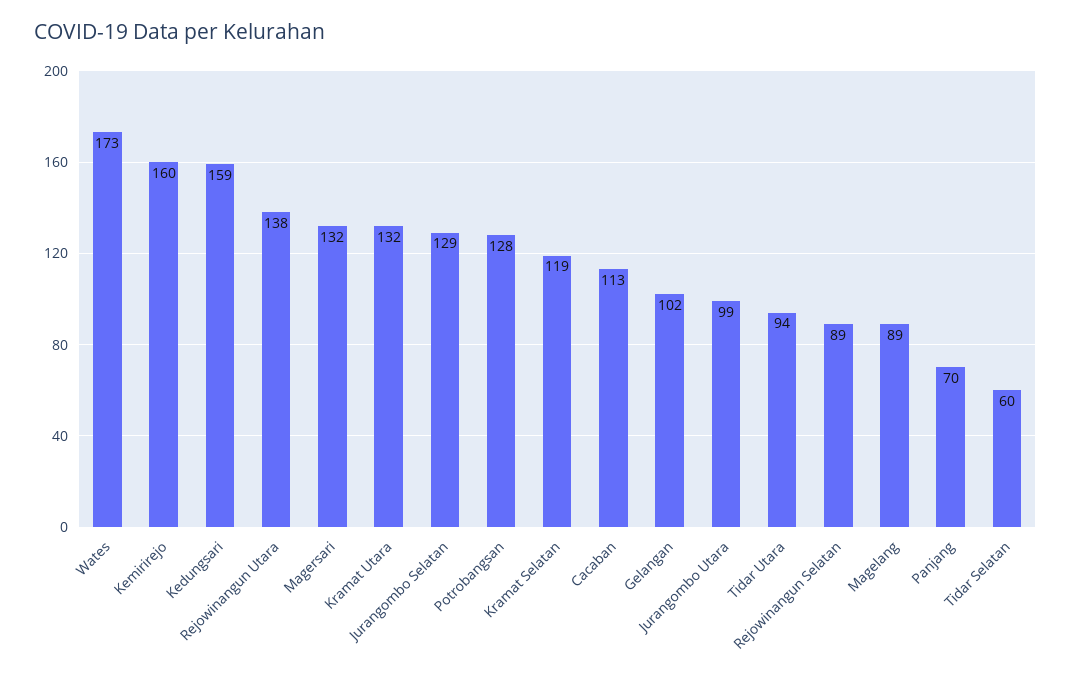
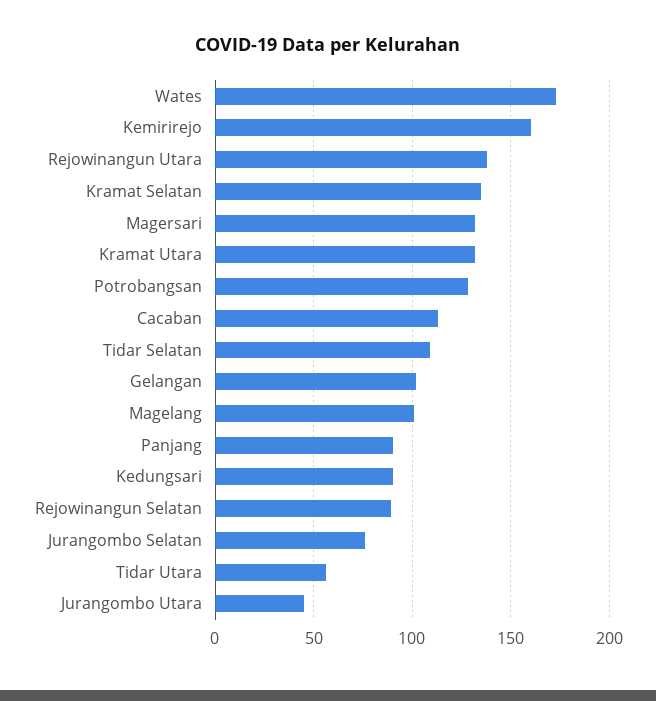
  {
    "Wates": 173,
    "Kemirirejo": 160,
-   "Kedungsari": 159,
+   "Kedungsari": 90,
    "Rejowinangun Utara": 138,
    "Magersari": 132,
    "Kramat Utara": 132,
-   "Jurangombo Selatan": 129,
+   "Jurangombo Selatan": 75,
    "Potrobangsan": 128,
-   "Kramat Selatan": 119,
+   "Kramat Selatan": 135,
    "Cacaban": 113,
    "Gelangan": 102,
-   "Jurangombo Utara": 99,
+   "Jurangombo Utara": 45,
-   "Tidar Utara": 94,
+   "Tidar Utara": 55,
    "Rejowinangun Selatan": 89,
-   "Magelang": 89,
+   "Magelang": 100,
-   "Panjang": 70,
+   "Panjang": 90,
-   "Tidar Selatan": 60
+   "Tidar Selatan": 110
  }

